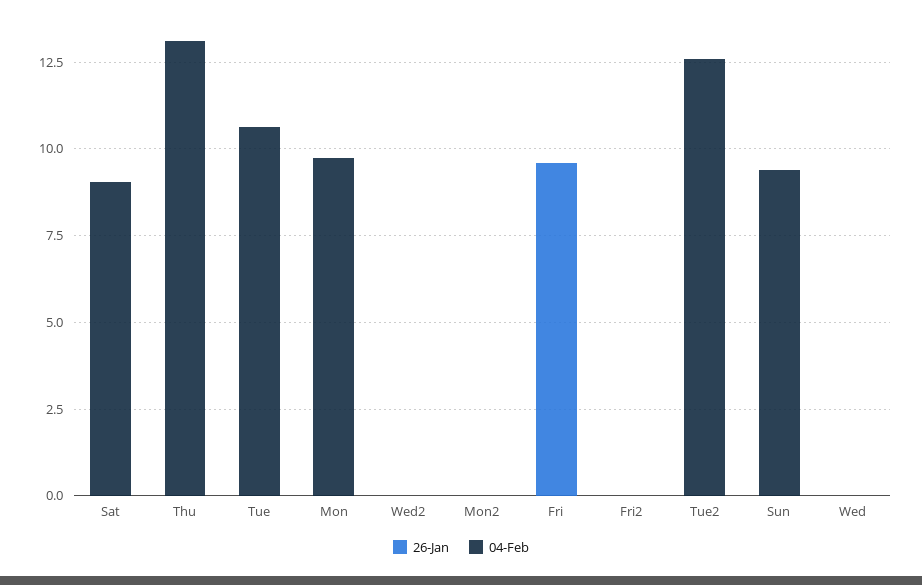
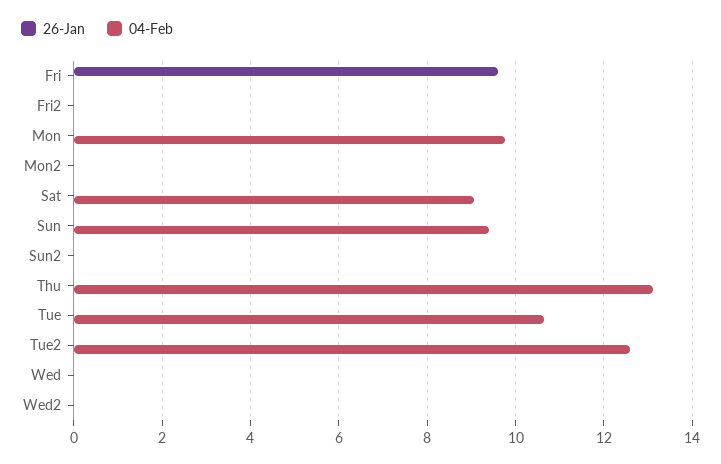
  {
    "26-Jan": {
      "Sat": 0,
      "Thu": 0,
      "Tue": 0,
      "Mon": 0,
      "Wed2": 0,
      "Mon2": 0,
      "Fri": 9.6,
      "Fri2": 0,
      "Tue2": 0,
      "Sun": 0,
-     "Wed": 0
+     "Wed": 0,
+     "Sun2": 0
    },
    "04-Feb": {
      "Sat": 9,
      "Thu": 13.2,
      "Tue": 10.6,
      "Mon": 9.8,
      "Wed2": 0,
      "Mon2": 0,
      "Fri": 0,
      "Fri2": 0,
      "Tue2": 12.6,
      "Sun": 9.4,
-     "Wed": 0
+     "Wed": 0,
+     "Sun2": 0
    }
  }

